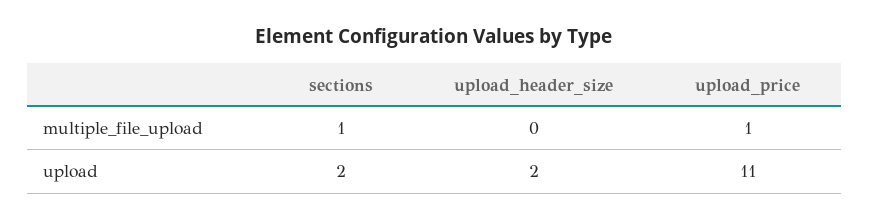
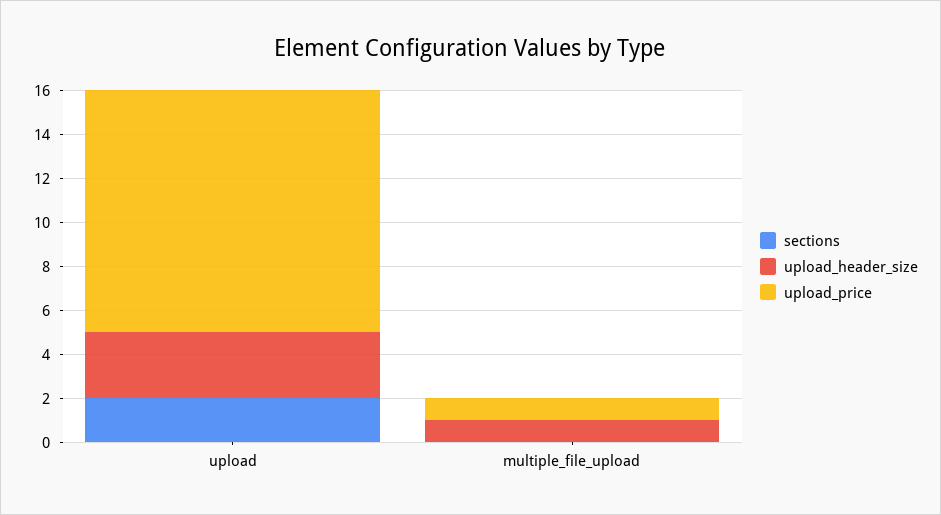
  {
    "sections": {
-     "multiple_file_upload": 1,
+     "multiple_file_upload": 0,
      "upload": 2
    },
    "upload_header_size": {
-     "multiple_file_upload": 0,
+     "multiple_file_upload": 1,
-     "upload": 2
+     "upload": 3
    },
    "upload_price": {
      "multiple_file_upload": 1,
      "upload": 11
    }
  }

